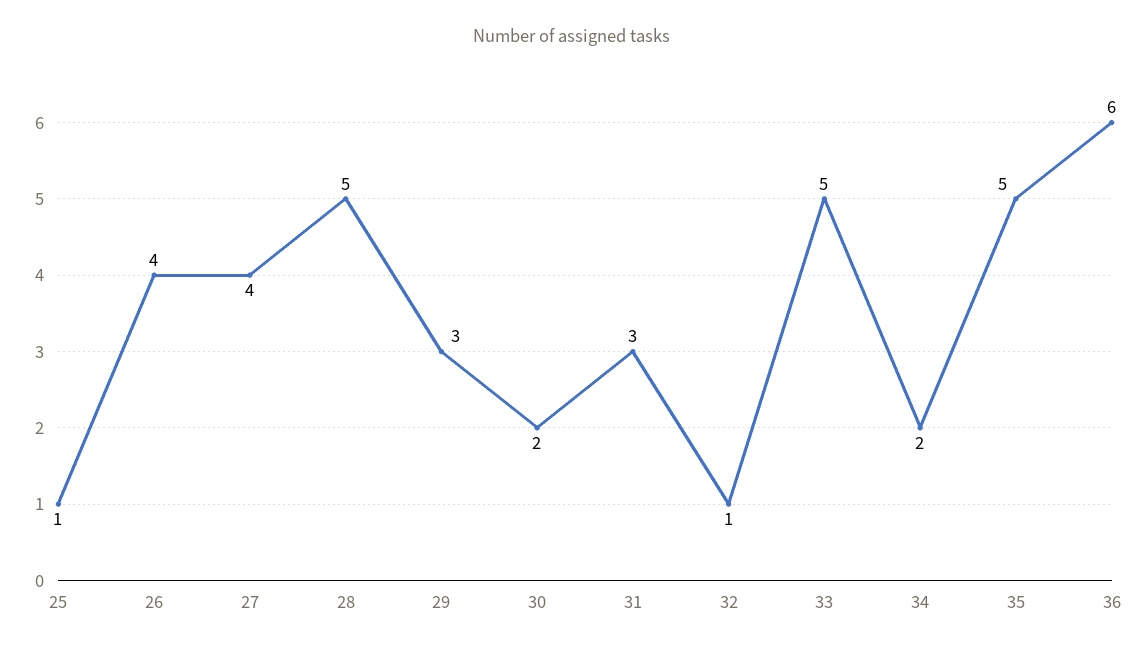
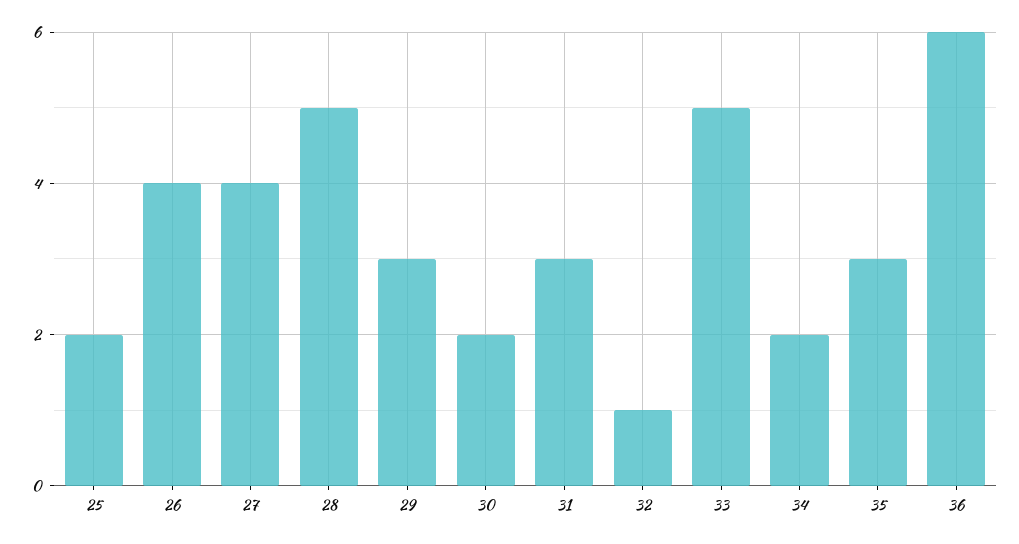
  {
-   "25": 1,
+   "25": 2,
    "26": 4,
    "27": 4,
    "28": 5,
    "29": 3,
    "30": 2,
    "31": 3,
    "32": 1,
    "33": 5,
    "34": 2,
-   "35": 5,
+   "35": 3,
    "36": 6
  }

